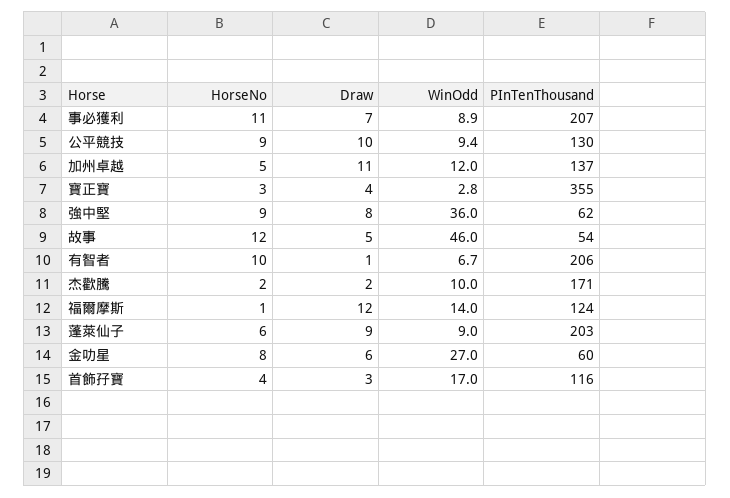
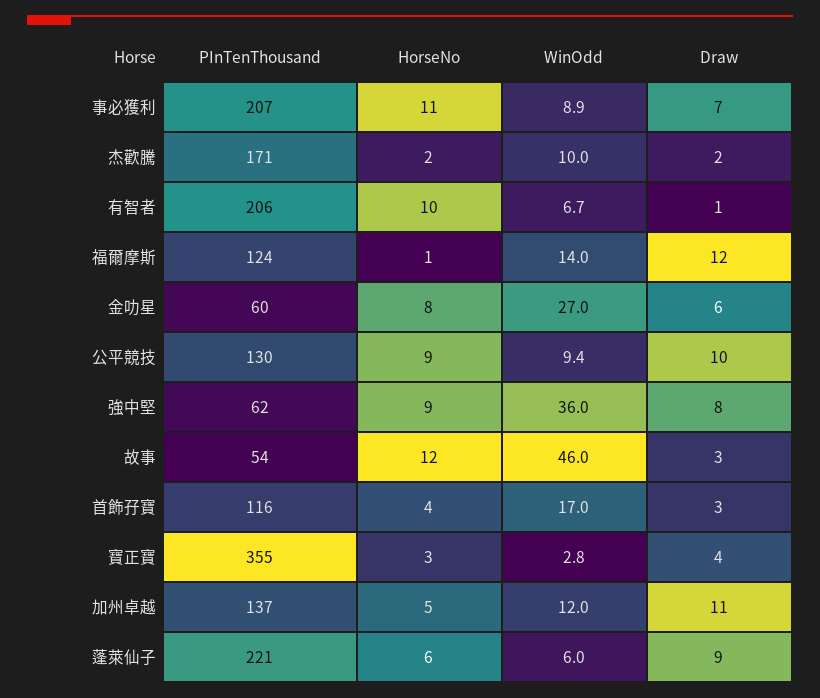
  {
    "HorseNo": {
      "事必獲利": 11,
      "公平競技": 9,
      "加州卓越": 5,
      "寶正寶": 3,
      "強中堅": 9,
      "故事": 12,
      "有智者": 10,
      "杰歡騰": 2,
      "福爾摩斯": 1,
      "蓬萊仙子": 6,
      "金叻星": 8,
      "首飾孖寶": 4
    },
    "Draw": {
      "事必獲利": 7,
      "公平競技": 10,
      "加州卓越": 11,
      "寶正寶": 4,
      "強中堅": 8,
-     "故事": 5,
+     "故事": 3,
      "有智者": 1,
      "杰歡騰": 2,
      "福爾摩斯": 12,
      "蓬萊仙子": 9,
      "金叻星": 6,
      "首飾孖寶": 3
    },
    "WinOdd": {
      "事必獲利": 8.9,
      "公平競技": 9.4,
      "加州卓越": 12,
      "寶正寶": 2.8,
      "強中堅": 36,
      "故事": 46,
      "有智者": 6.7,
      "杰歡騰": 10,
      "福爾摩斯": 14,
-     "蓬萊仙子": 9,
+     "蓬萊仙子": 6,
      "金叻星": 27,
      "首飾孖寶": 17
    },
    "PInTenThousand": {
      "事必獲利": 207,
      "公平競技": 130,
      "加州卓越": 137,
      "寶正寶": 355,
      "強中堅": 62,
      "故事": 54,
      "有智者": 206,
      "杰歡騰": 171,
      "福爾摩斯": 124,
-     "蓬萊仙子": 203,
+     "蓬萊仙子": 221,
      "金叻星": 60,
      "首飾孖寶": 116
    }
  }

